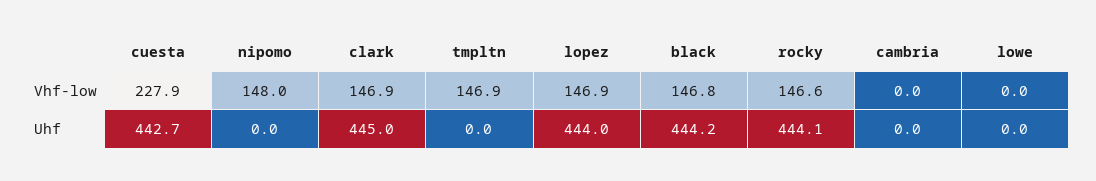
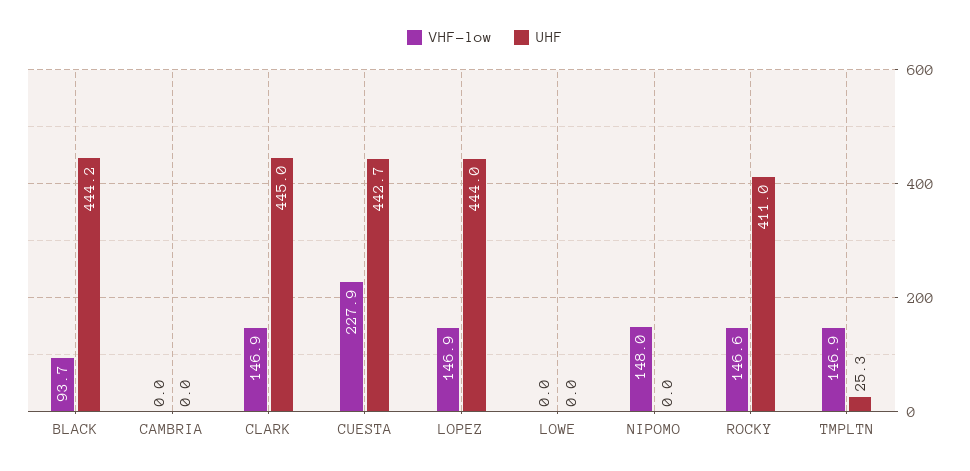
  {
    "Vhf-low": {
      "cuesta": 227.9,
      "nipomo": 148,
      "clark": 146.9,
      "tmpltn": 146.9,
      "lopez": 146.9,
-     "black": 146.8,
+     "black": 93.7,
      "rocky": 146.6,
      "cambria": 0,
      "lowe": 0
    },
    "Uhf": {
      "cuesta": 442.7,
      "nipomo": 0,
      "clark": 445,
-     "tmpltn": 0,
+     "tmpltn": 25.3,
      "lopez": 444,
      "black": 444.2,
-     "rocky": 444.1,
+     "rocky": 411,
      "cambria": 0,
      "lowe": 0
    }
  }

